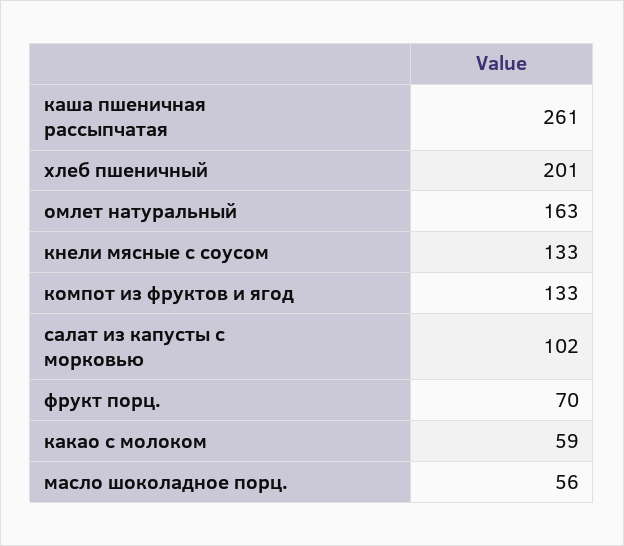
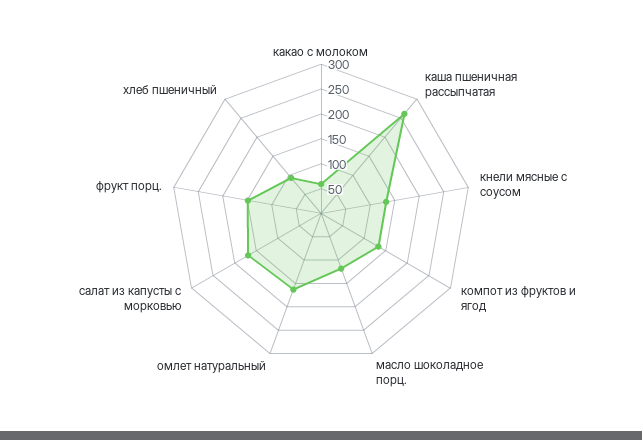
  {
    "каша пшеничная рассыпчатая": 261,
-   "хлеб пшеничный": 201,
+   "хлеб пшеничный": 100,
    "омлет натуральный": 163,
    "кнели мясные с соусом": 133,
    "компот из фруктов и ягод": 133,
-   "салат из капусты с морковью": 102,
+   "салат из капусты с морковью": 175,
-   "фрукт порц.": 70,
+   "фрукт порц.": 150,
    "какао с молоком": 59,
-   "масло шоколадное порц.": 56
+   "масло шоколадное порц.": 125
  }

